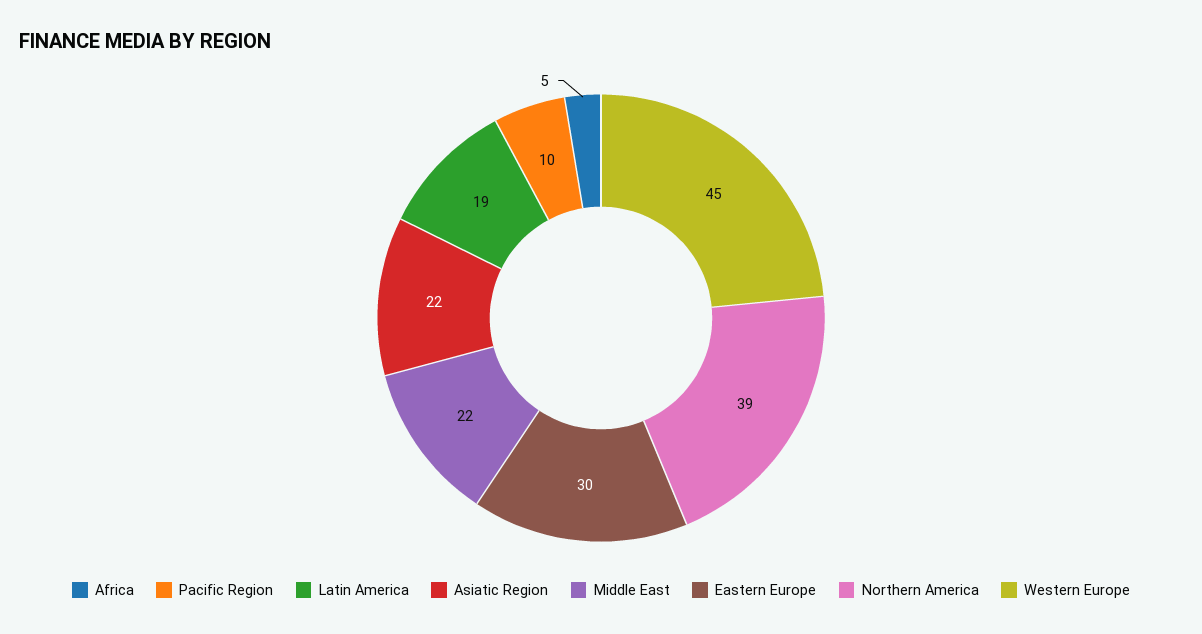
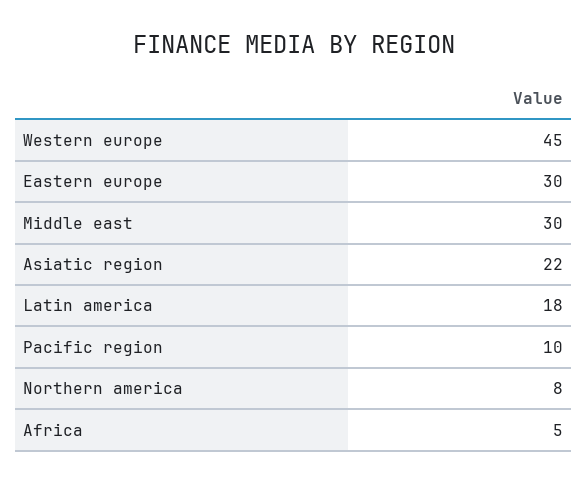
  {
    "Africa": 5,
    "Pacific Region": 10,
-   "Latin America": 19,
+   "Latin America": 18,
    "Asiatic Region": 22,
-   "Middle East": 22,
+   "Middle East": 30,
    "Eastern Europe": 30,
-   "Northern America": 39,
+   "Northern America": 8,
    "Western Europe": 45
  }

